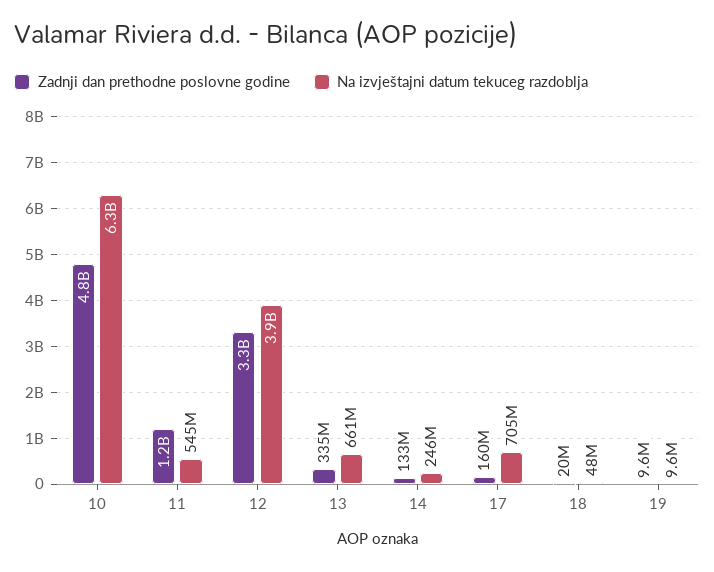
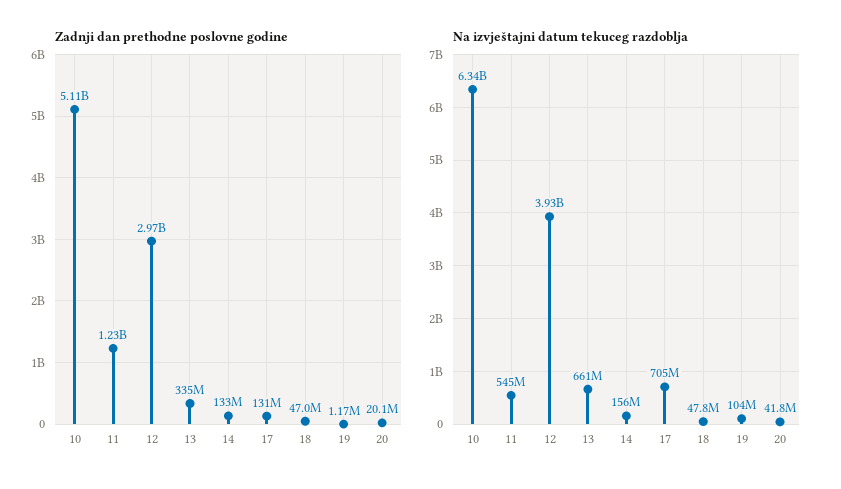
  {
    "Zadnji dan prethodne poslovne godine": {
-     "10": 4800000000,
+     "10": 5110000000,
      "11": 1230000000,
-     "12": 3300000000,
+     "12": 2970000000,
      "13": 335000000,
      "14": 133000000,
-     "17": 160000000,
+     "17": 131000000,
-     "18": 20000000,
+     "18": 47000000,
-     "19": 9600000
+     "19": 1170000,
+     "20": 20100000
    },
    "Na izvještajni datum tekuceg razdoblja": {
      "10": 6340000000,
      "11": 545000000,
      "12": 3930000000,
      "13": 661000000,
-     "14": 246000000,
+     "14": 156000000,
      "17": 705000000,
      "18": 47800000,
-     "19": 9600000
+     "19": 104000000,
+     "20": 41800000
    }
  }

